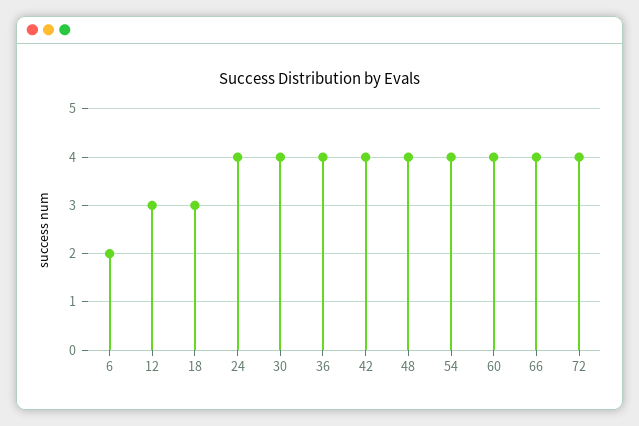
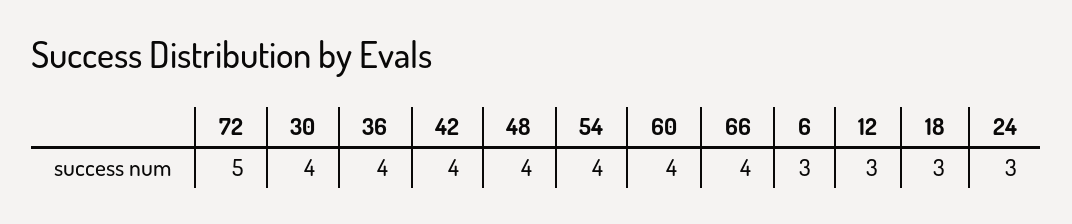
  {
-   "6": 2,
+   "6": 3,
    "12": 3,
    "18": 3,
-   "24": 4,
+   "24": 3,
    "30": 4,
    "36": 4,
    "42": 4,
    "48": 4,
    "54": 4,
    "60": 4,
    "66": 4,
-   "72": 4
+   "72": 5
  }

